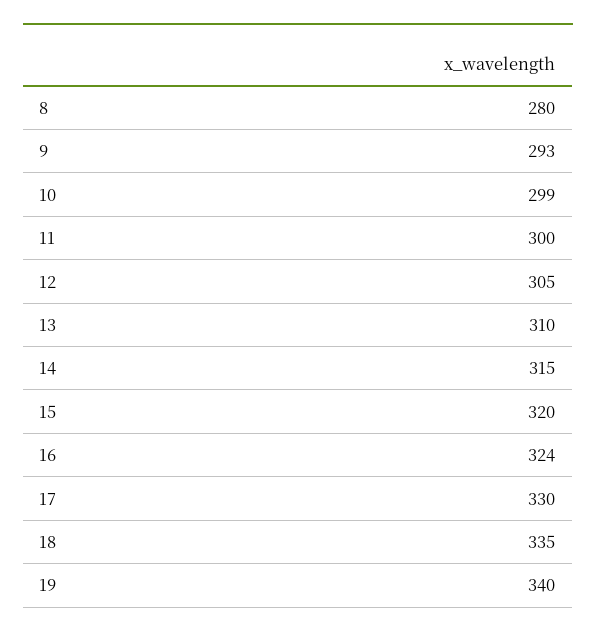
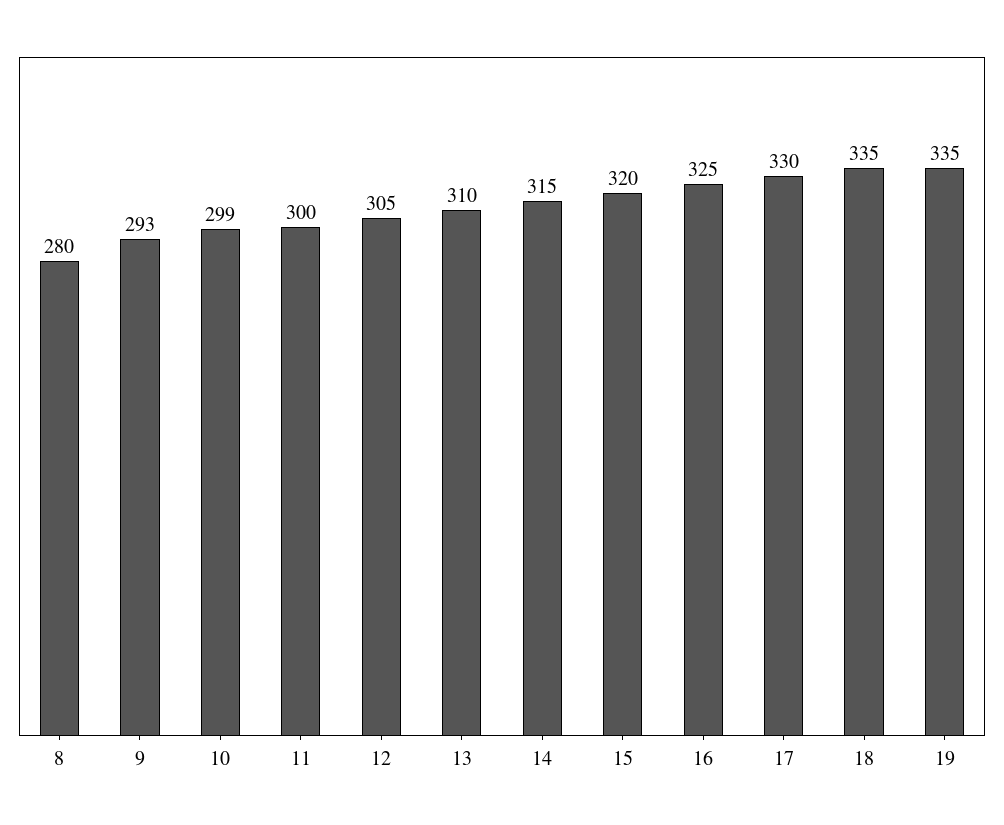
  {
    "8": 280,
    "9": 293,
    "10": 299,
    "11": 300,
    "12": 305,
    "13": 310,
    "14": 315,
    "15": 320,
-   "16": 324,
+   "16": 325,
    "17": 330,
    "18": 335,
-   "19": 340
+   "19": 335
  }

